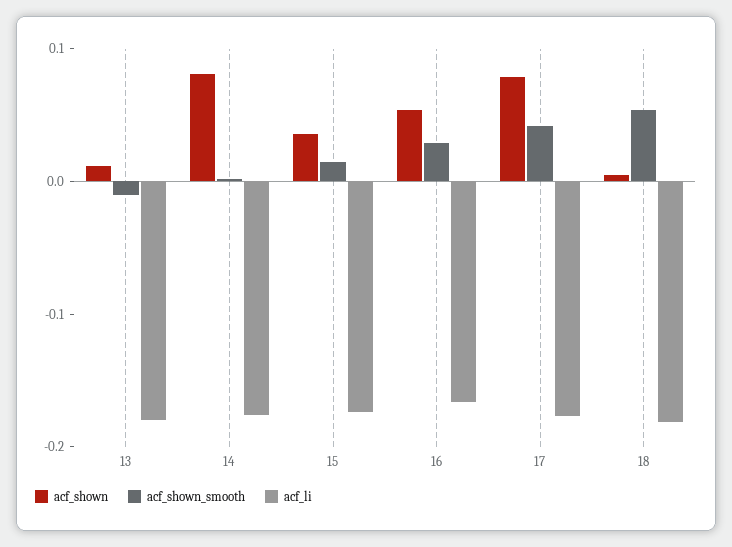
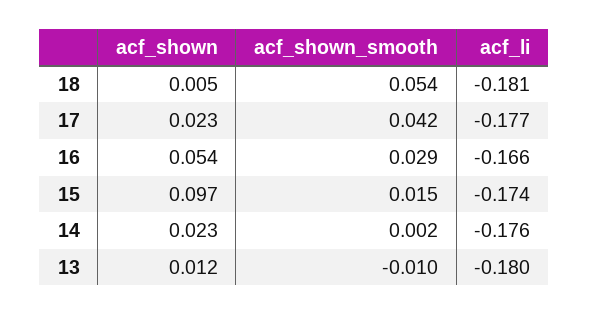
  {
    "acf_shown": {
      "13": 0.012,
-     "14": 0.08,
+     "14": 0.023,
-     "15": 0.04,
+     "15": 0.097,
      "16": 0.054,
-     "17": 0.08,
+     "17": 0.023,
      "18": 0.005
    },
    "acf_shown_smooth": {
      "13": -0.01,
      "14": 0.002,
      "15": 0.015,
      "16": 0.029,
      "17": 0.042,
      "18": 0.054
    },
    "acf_li": {
      "13": -0.18,
      "14": -0.176,
      "15": -0.174,
      "16": -0.166,
      "17": -0.177,
      "18": -0.181
    }
  }

